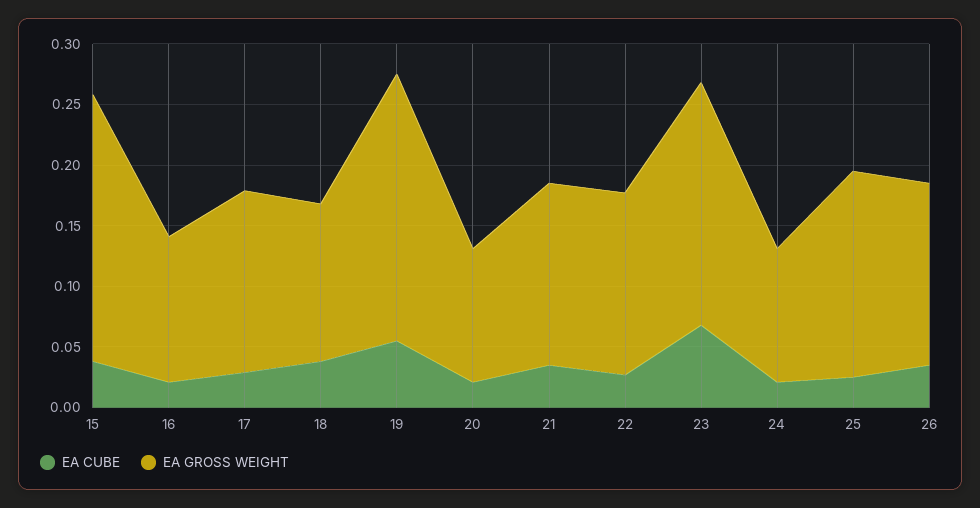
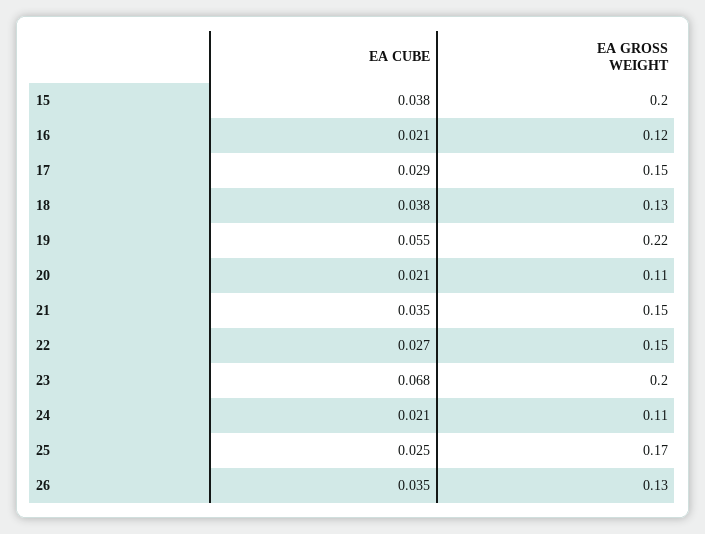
  {
    "EA CUBE": {
      "15": 0.038,
      "16": 0.021,
      "17": 0.029,
      "18": 0.038,
      "19": 0.055,
      "20": 0.021,
      "21": 0.035,
      "22": 0.027,
      "23": 0.068,
      "24": 0.021,
      "25": 0.025,
      "26": 0.035
    },
    "EA GROSS WEIGHT": {
-     "15": 0.22,
+     "15": 0.2,
      "16": 0.12,
      "17": 0.15,
      "18": 0.13,
      "19": 0.22,
      "20": 0.11,
      "21": 0.15,
      "22": 0.15,
      "23": 0.2,
      "24": 0.11,
      "25": 0.17,
-     "26": 0.15
+     "26": 0.13
    }
  }

